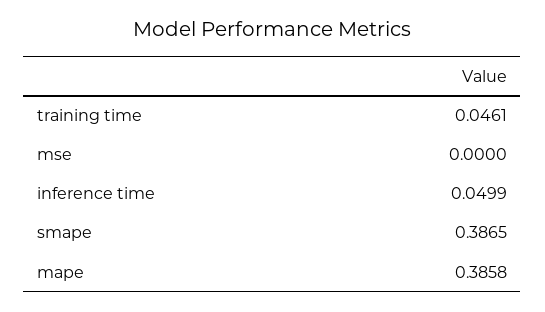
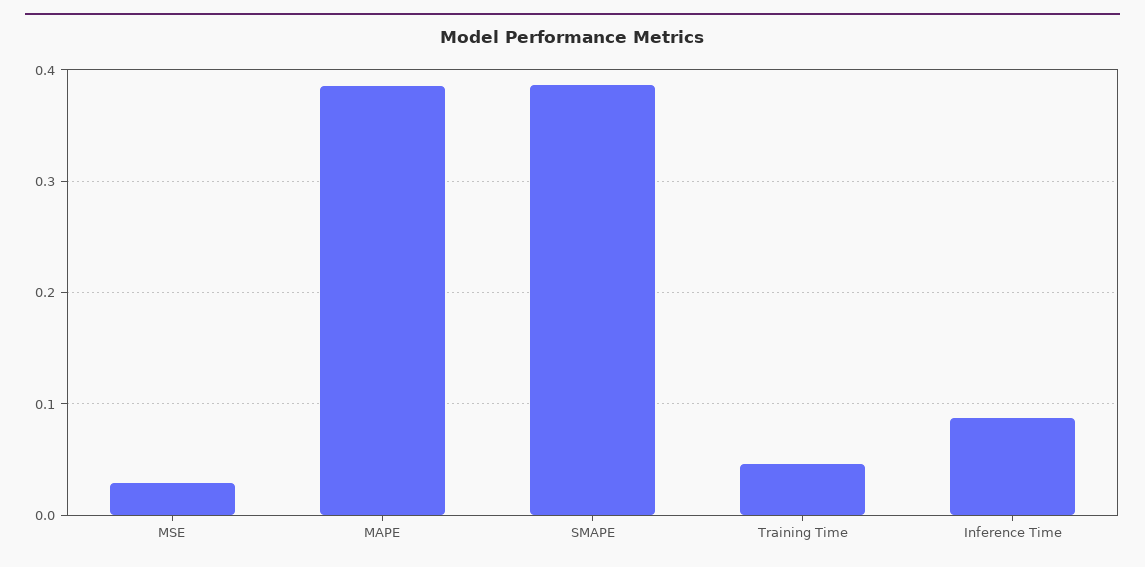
  {
    "training time": 0.0461,
-   "mse": 0,
+   "mse": 0.03,
-   "inference time": 0.0499,
+   "inference time": 0.09,
    "smape": 0.3865,
    "mape": 0.3858
  }

